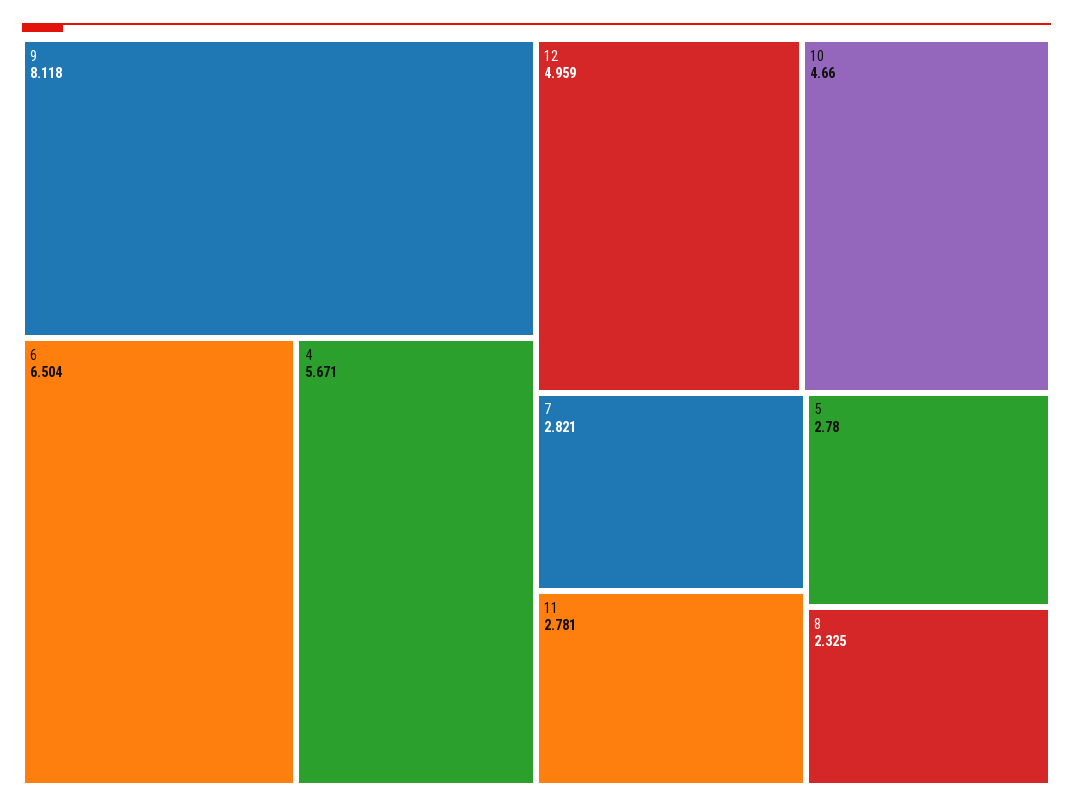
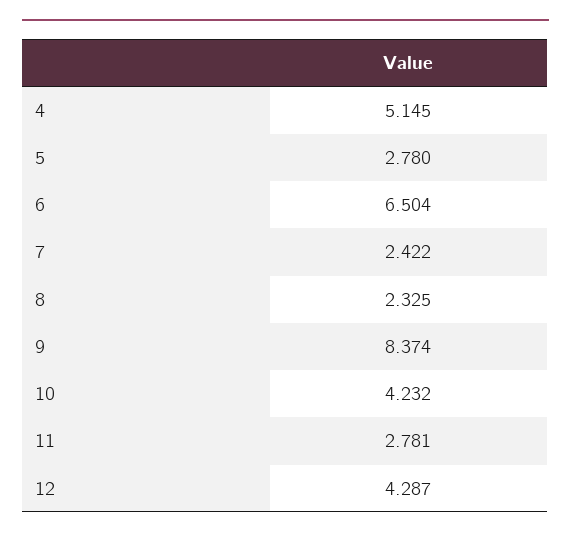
  {
-   "9": 8.118,
+   "9": 8.374,
    "6": 6.504,
-   "4": 5.671,
+   "4": 5.145,
-   "12": 4.959,
+   "12": 4.287,
-   "10": 4.66,
+   "10": 4.232,
-   "7": 2.821,
+   "7": 2.422,
    "11": 2.781,
    "5": 2.78,
    "8": 2.325
  }

